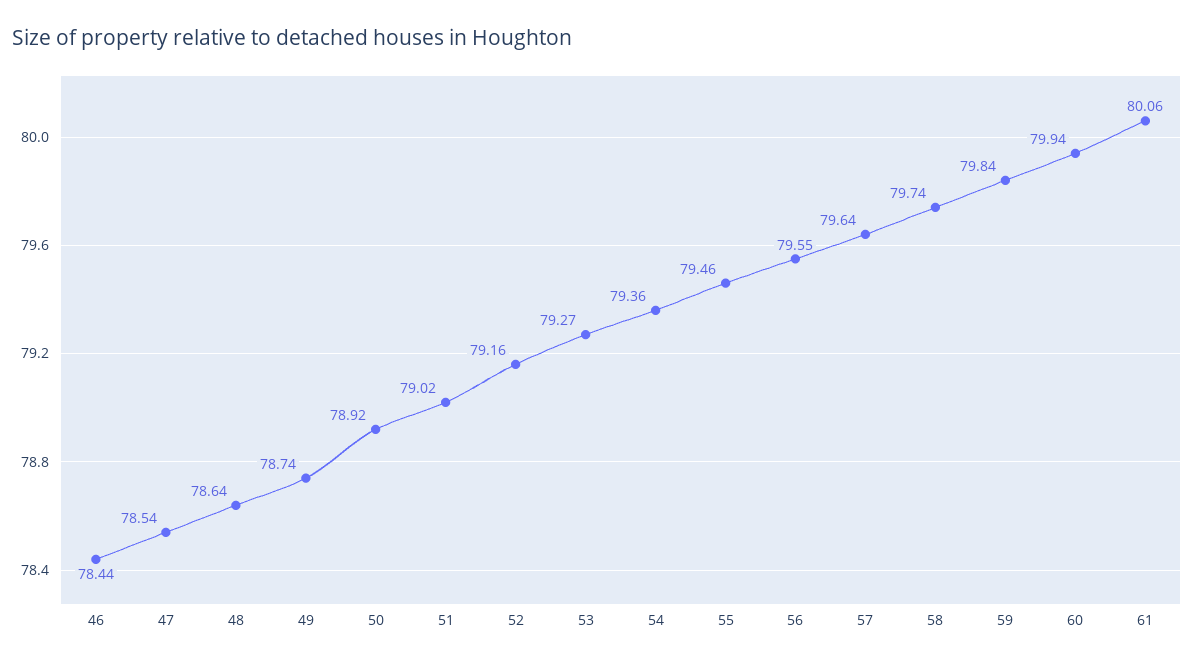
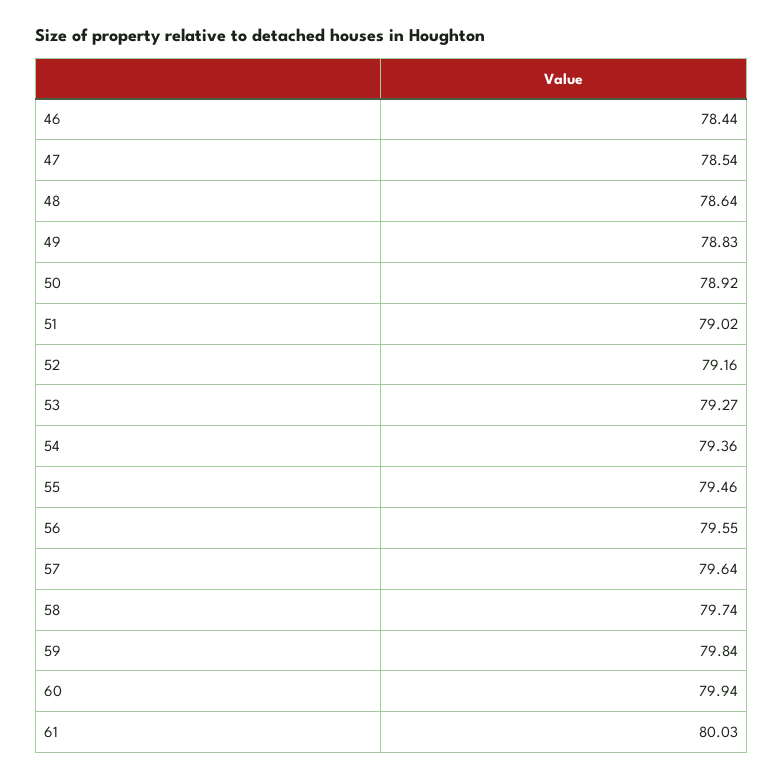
  {
    "46": 78.44,
    "47": 78.54,
    "48": 78.64,
-   "49": 78.74,
+   "49": 78.83,
    "50": 78.92,
    "51": 79.02,
    "52": 79.16,
    "53": 79.27,
    "54": 79.36,
    "55": 79.46,
    "56": 79.55,
    "57": 79.64,
    "58": 79.74,
    "59": 79.84,
    "60": 79.94,
-   "61": 80.06
+   "61": 80.03
  }

